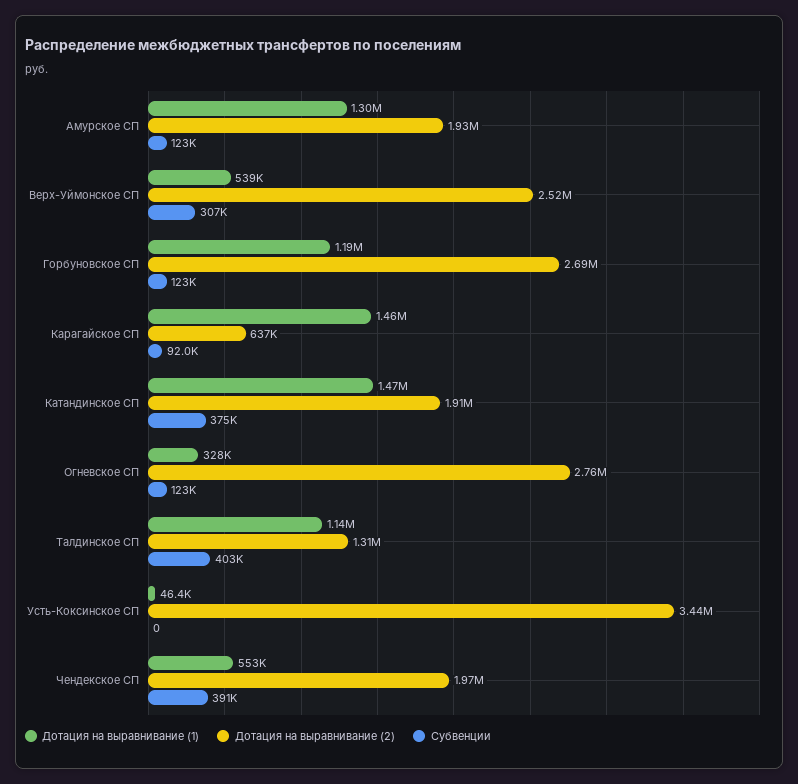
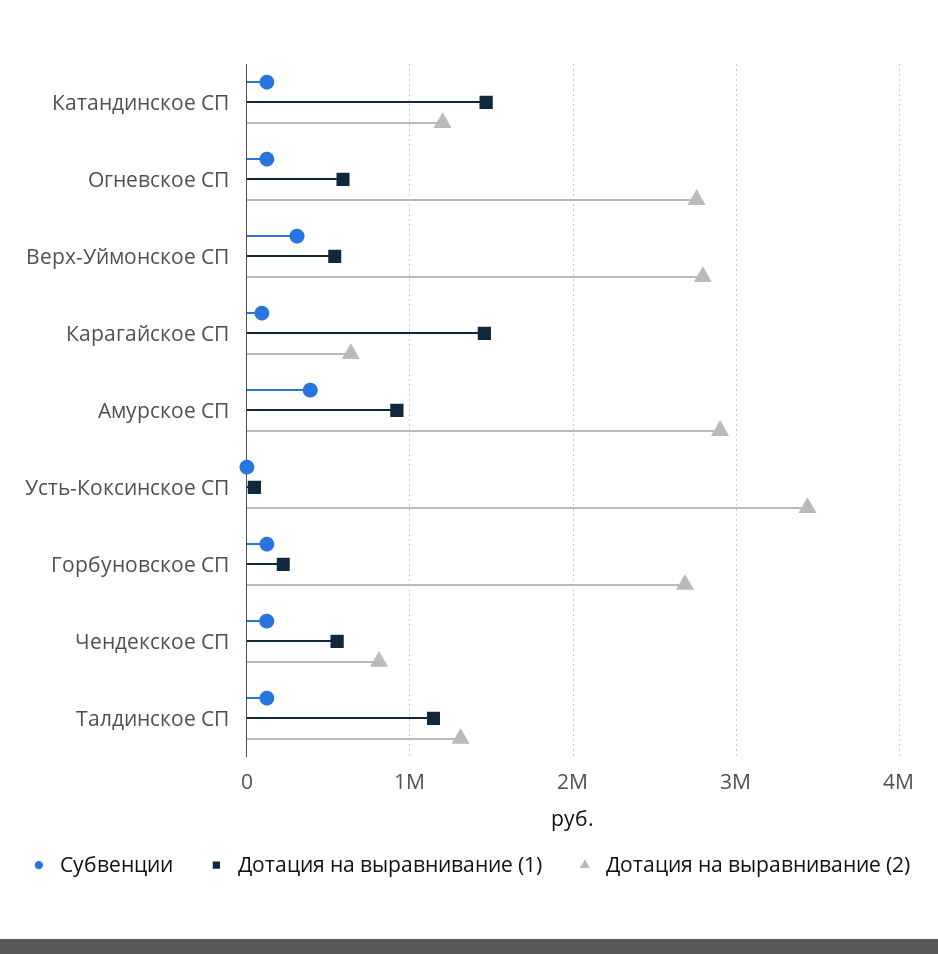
  {
    "Дотация на выравнивание (1)": {
-     "Амурское СП": 1300000,
+     "Амурское СП": 900000,
      "Верх-Уймонское СП": 539000,
-     "Горбуновское СП": 1190000,
+     "Горбуновское СП": 200000,
      "Карагайское СП": 1460000,
      "Катандинское СП": 1470000,
-     "Огневское СП": 328000,
+     "Огневское СП": 600000,
      "Талдинское СП": 1140000,
      "Усть-Коксинское СП": 46400,
      "Чендекское СП": 553000
    },
    "Дотация на выравнивание (2)": {
-     "Амурское СП": 1930000,
+     "Амурское СП": 2900000,
-     "Верх-Уймонское СП": 2520000,
+     "Верх-Уймонское СП": 2800000,
      "Горбуновское СП": 2690000,
      "Карагайское СП": 637000,
-     "Катандинское СП": 1910000,
+     "Катандинское СП": 1200000,
      "Огневское СП": 2760000,
      "Талдинское СП": 1310000,
      "Усть-Коксинское СП": 3440000,
-     "Чендекское СП": 1970000
+     "Чендекское СП": 800000
    },
    "Субвенции": {
-     "Амурское СП": 123000,
+     "Амурское СП": 400000,
      "Верх-Уймонское СП": 307000,
      "Горбуновское СП": 123000,
      "Карагайское СП": 92000,
-     "Катандинское СП": 375000,
+     "Катандинское СП": 100000,
      "Огневское СП": 123000,
-     "Талдинское СП": 403000,
+     "Талдинское СП": 100000,
      "Усть-Коксинское СП": 0,
-     "Чендекское СП": 391000
+     "Чендекское СП": 100000
    }
  }

